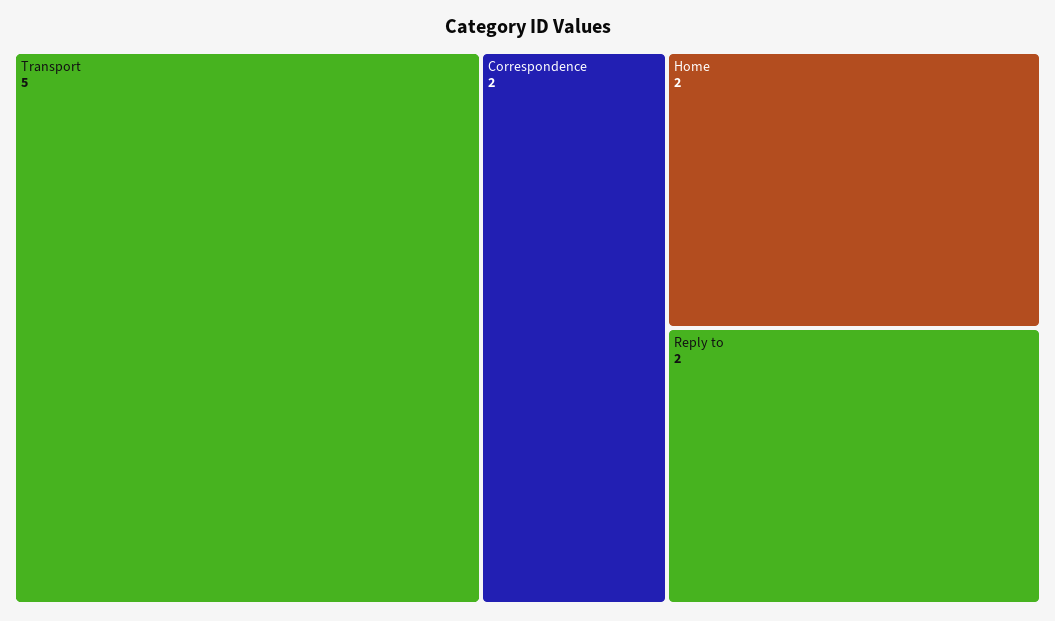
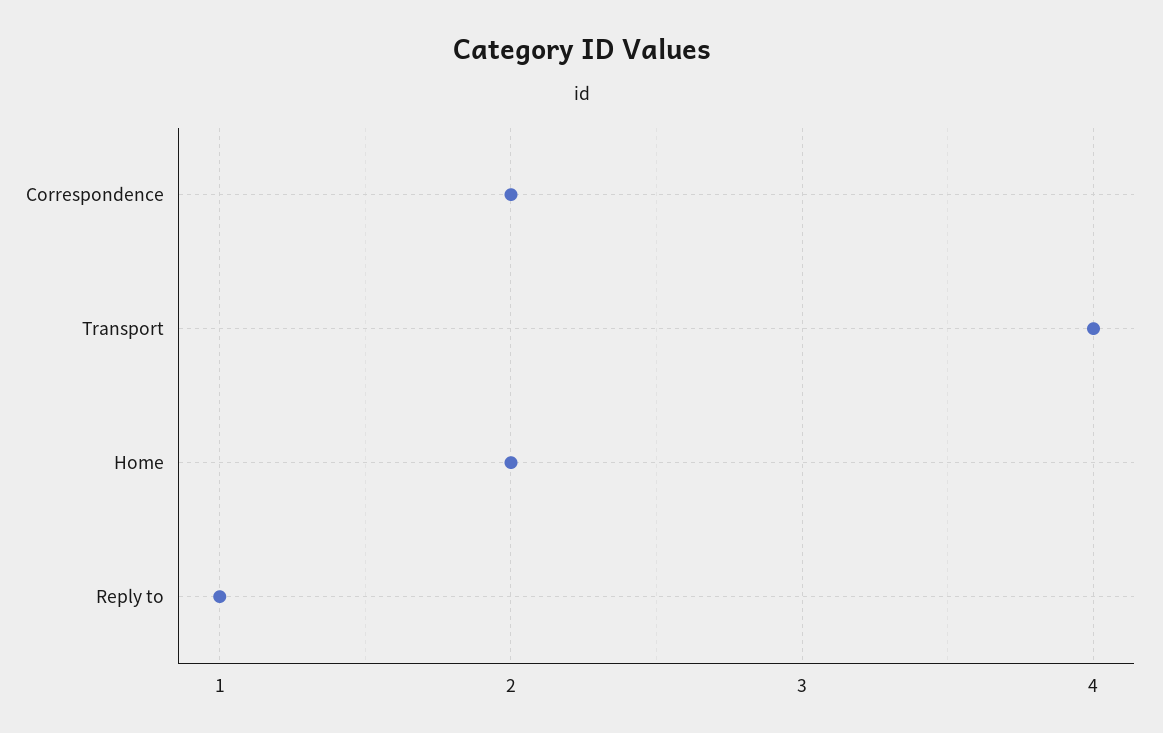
  {
-   "Transport": 5,
+   "Transport": 4,
    "Correspondence": 2,
    "Home": 2,
-   "Reply to": 2
+   "Reply to": 1
  }

